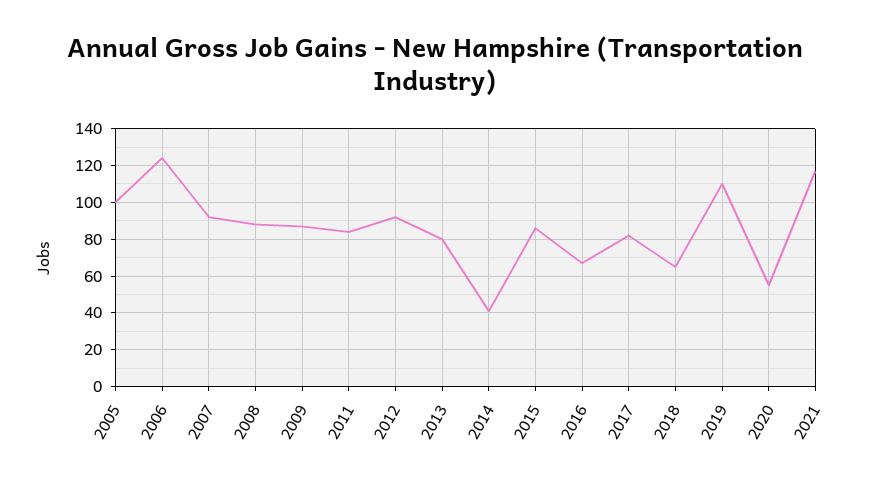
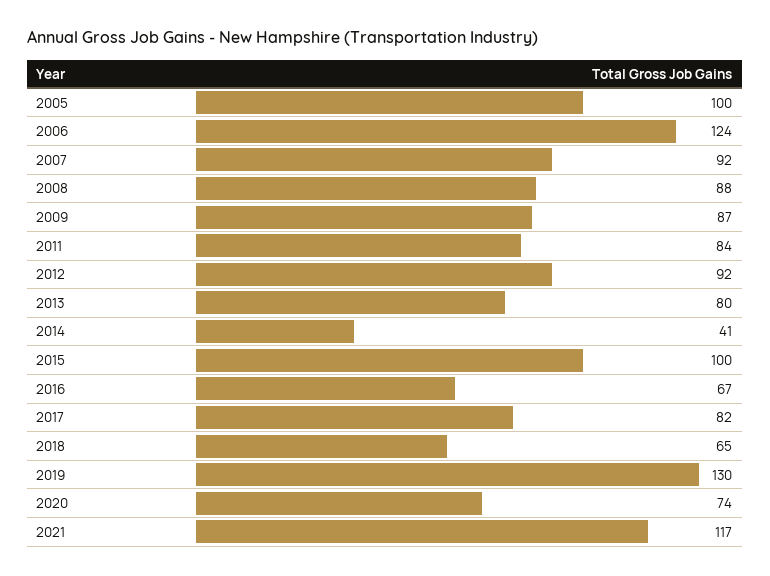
  {
    "2005": 100,
    "2006": 124,
    "2007": 92,
    "2008": 88,
    "2009": 87,
    "2011": 84,
    "2012": 92,
    "2013": 80,
    "2014": 41,
-   "2015": 85,
+   "2015": 100,
    "2016": 67,
    "2017": 82,
    "2018": 65,
-   "2019": 110,
+   "2019": 130,
-   "2020": 55,
+   "2020": 74,
    "2021": 117
  }

